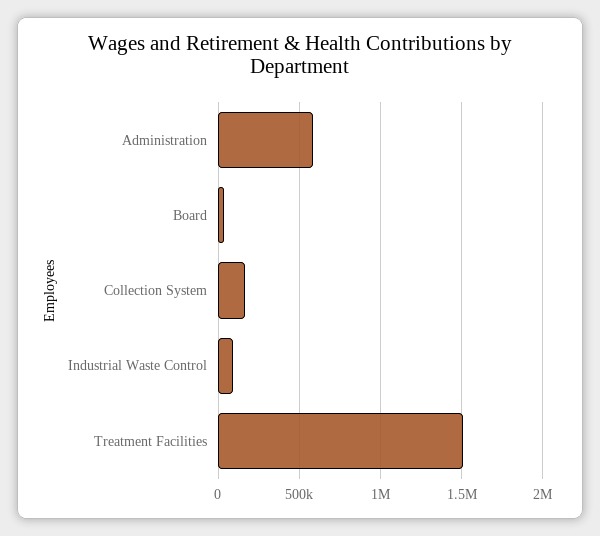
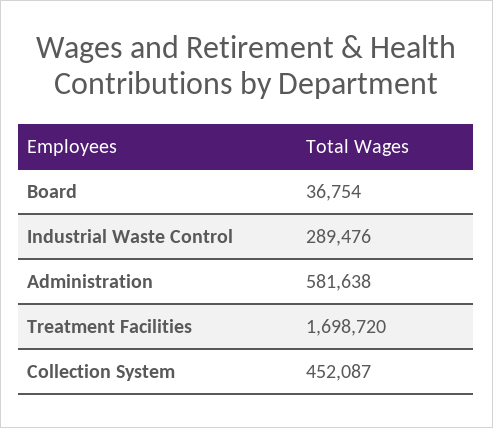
  {
    "Administration": 581638,
    "Board": 36754,
-   "Collection System": 150000,
+   "Collection System": 452087,
-   "Industrial Waste Control": 100000,
+   "Industrial Waste Control": 289476,
-   "Treatment Facilities": 1500000
+   "Treatment Facilities": 1698720
  }

